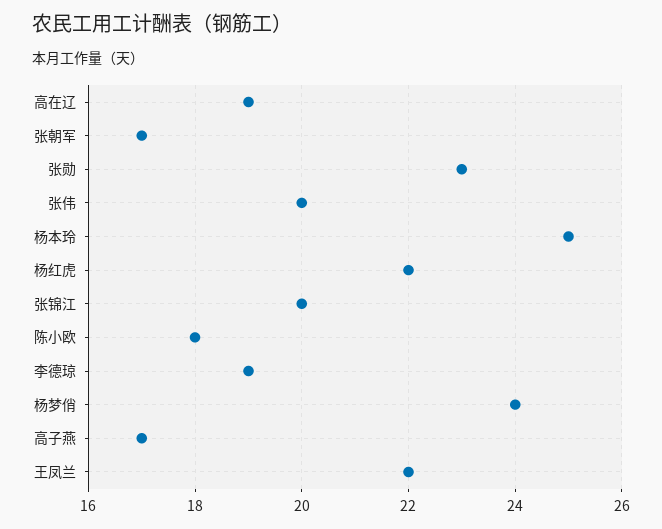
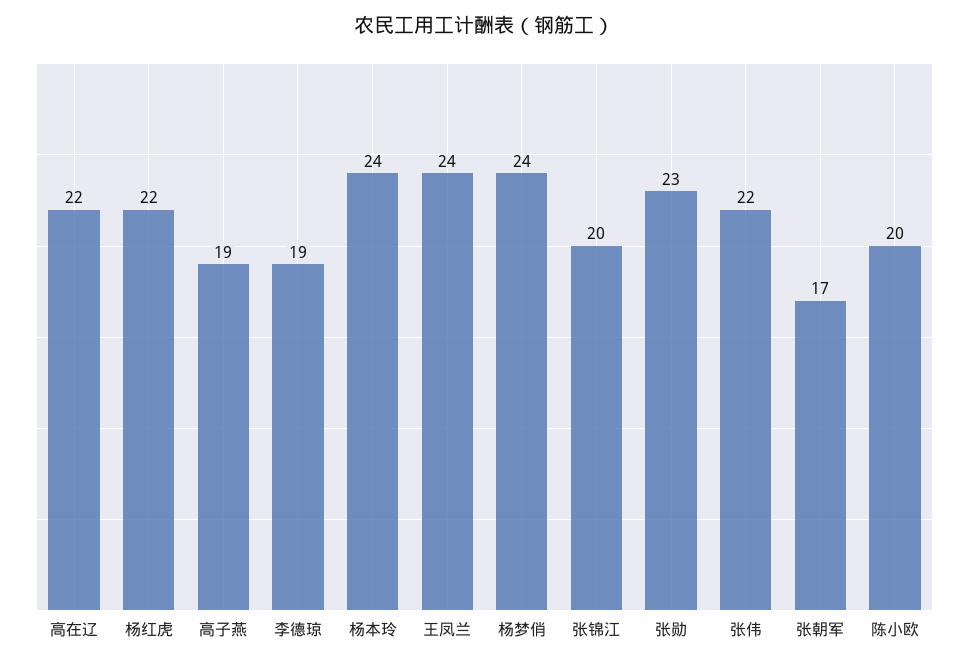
  {
-   "高在辽": 19,
+   "高在辽": 22,
    "张朝军": 17,
    "张勋": 23,
-   "张伟": 20,
+   "张伟": 22,
-   "杨本玲": 25,
+   "杨本玲": 24,
    "杨红虎": 22,
    "张锦江": 20,
-   "陈小欧": 18,
+   "陈小欧": 20,
    "李德琼": 19,
    "杨梦俏": 24,
-   "高子燕": 17,
+   "高子燕": 19,
-   "王凤兰": 22
+   "王凤兰": 24
  }

